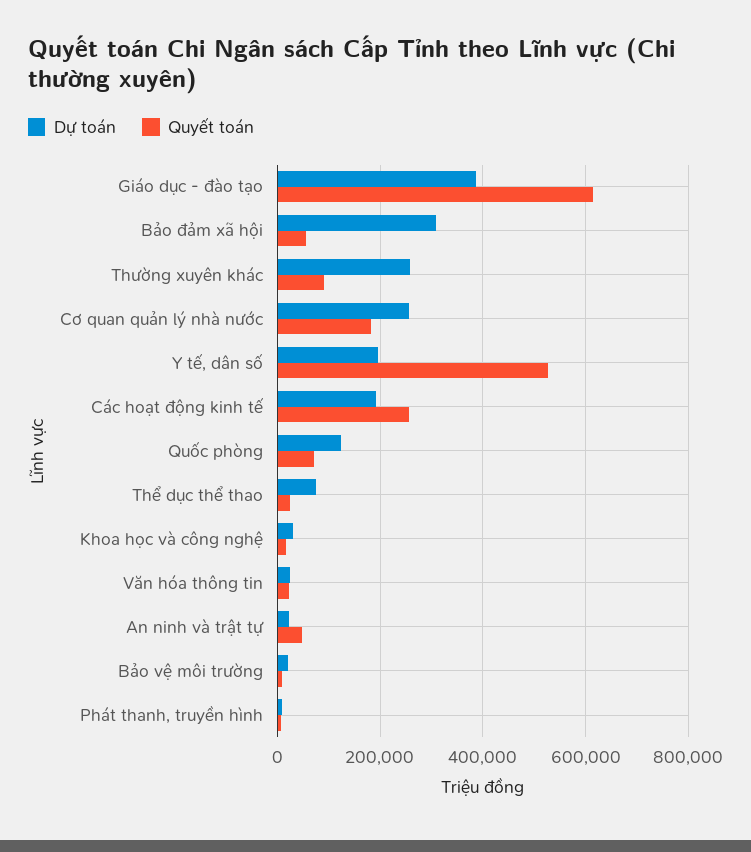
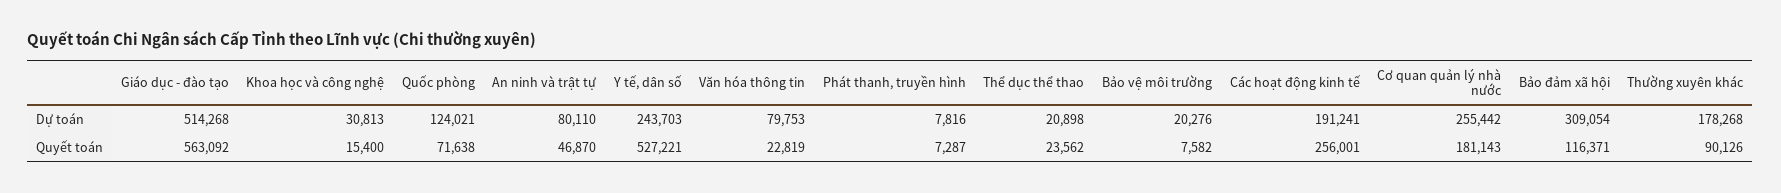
  {
    "Dự toán": {
-     "Giáo dục - đào tạo": 380000,
+     "Giáo dục - đào tạo": 514268,
      "Bảo đảm xã hội": 309054,
-     "Thường xuyên khác": 260000,
+     "Thường xuyên khác": 178268,
      "Cơ quan quản lý nhà nước": 255442,
-     "Y tế, dân số": 200000,
+     "Y tế, dân số": 243703,
      "Các hoạt động kinh tế": 191241,
      "Quốc phòng": 124021,
-     "Thể dục thể thao": 80000,
+     "Thể dục thể thao": 20898,
      "Khoa học và công nghệ": 30813,
-     "Văn hóa thông tin": 20000,
+     "Văn hóa thông tin": 79753,
-     "An ninh và trật tự": 20000,
+     "An ninh và trật tự": 80110,
      "Bảo vệ môi trường": 20276,
      "Phát thanh, truyền hình": 7816
    },
    "Quyết toán": {
-     "Giáo dục - đào tạo": 620000,
+     "Giáo dục - đào tạo": 563092,
-     "Bảo đảm xã hội": 60000,
+     "Bảo đảm xã hội": 116371,
      "Thường xuyên khác": 90126,
      "Cơ quan quản lý nhà nước": 181143,
      "Y tế, dân số": 527221,
      "Các hoạt động kinh tế": 256001,
      "Quốc phòng": 71638,
      "Thể dục thể thao": 23562,
      "Khoa học và công nghệ": 15400,
      "Văn hóa thông tin": 22819,
      "An ninh và trật tự": 46870,
      "Bảo vệ môi trường": 7582,
      "Phát thanh, truyền hình": 7287
    }
  }

